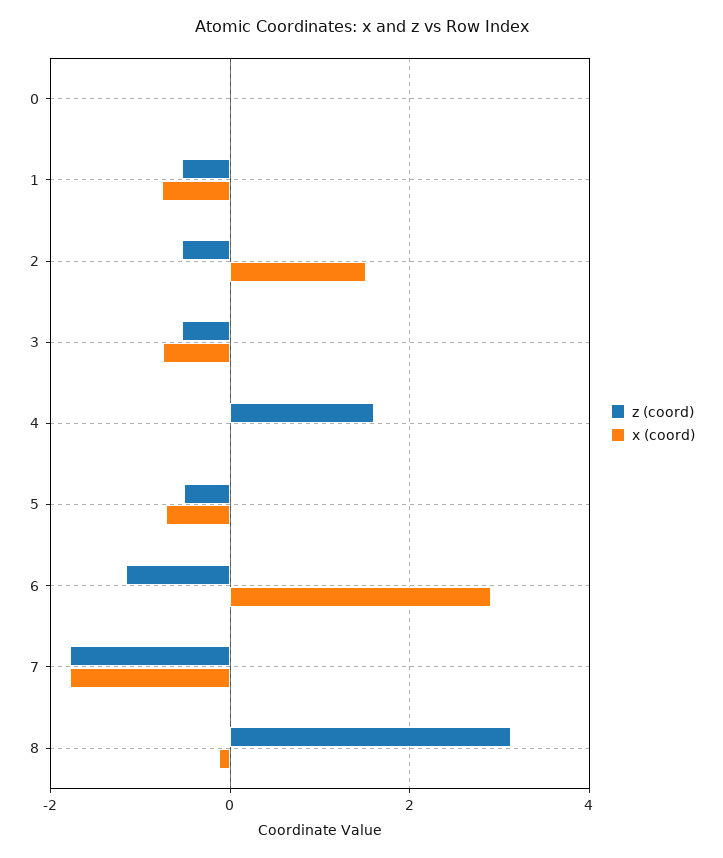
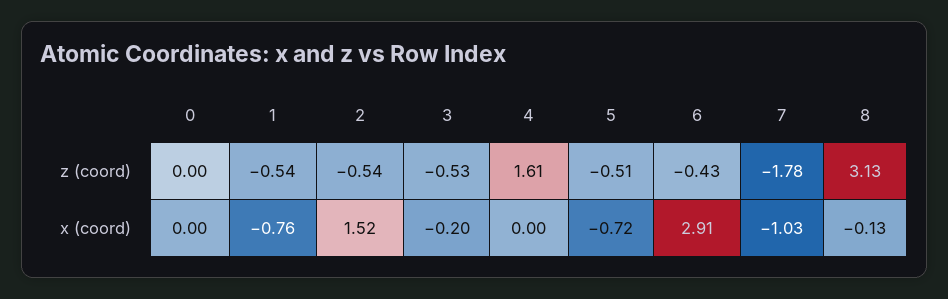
  {
    "z (coord)": {
      "0": 0,
      "1": -0.54,
      "2": -0.54,
      "3": -0.53,
      "4": 1.61,
      "5": -0.51,
-     "6": -1.2,
+     "6": -0.43,
      "7": -1.78,
      "8": 3.13
    },
    "x (coord)": {
      "0": 0,
      "1": -0.76,
      "2": 1.52,
-     "3": -0.8,
+     "3": -0.2,
      "4": 0,
      "5": -0.72,
      "6": 2.91,
-     "7": -1.8,
+     "7": -1.03,
      "8": -0.13
    }
  }

